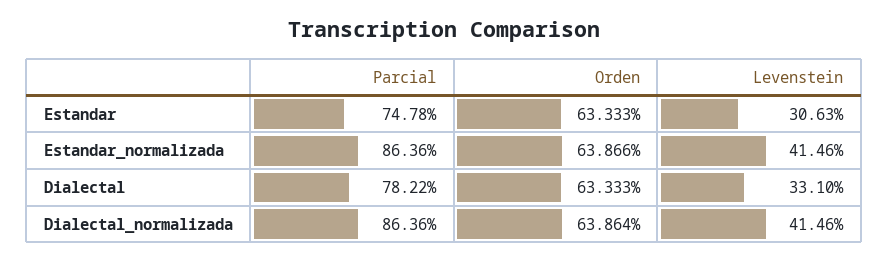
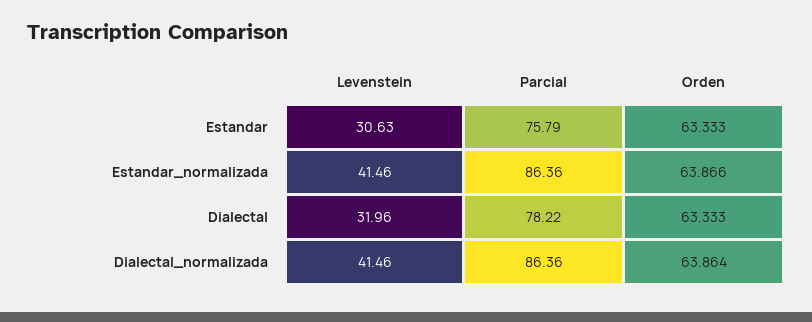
  {
    "Parcial": {
-     "Estandar": 74.78,
+     "Estandar": 75.79,
      "Estandar_normalizada": 86.36,
      "Dialectal": 78.22,
      "Dialectal_normalizada": 86.36
    },
    "Orden": {
      "Estandar": 63.333,
      "Estandar_normalizada": 63.866,
      "Dialectal": 63.333,
      "Dialectal_normalizada": 63.864
    },
    "Levenstein": {
      "Estandar": 30.63,
      "Estandar_normalizada": 41.46,
-     "Dialectal": 33.1,
+     "Dialectal": 31.96,
      "Dialectal_normalizada": 41.46
    }
  }

